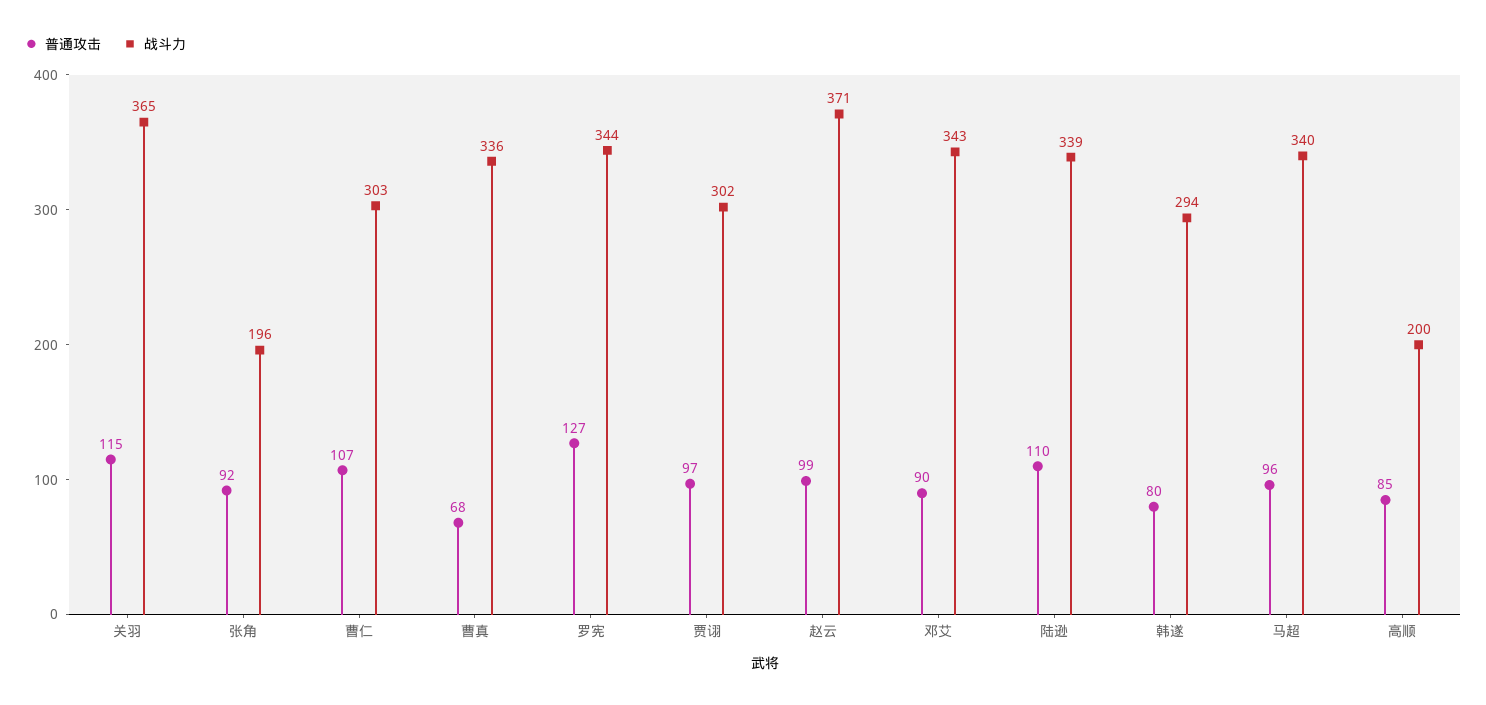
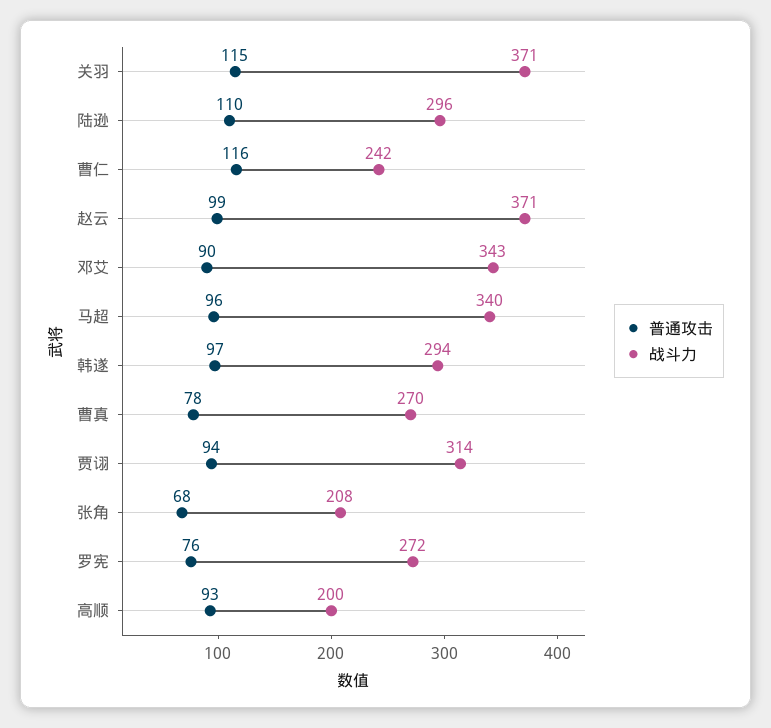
  {
    "普通攻击": {
      "关羽": 115,
-     "张角": 92,
+     "张角": 68,
-     "曹仁": 107,
+     "曹仁": 116,
-     "曹真": 68,
+     "曹真": 78,
-     "罗宪": 127,
+     "罗宪": 76,
-     "贾诩": 97,
+     "贾诩": 94,
      "赵云": 99,
      "邓艾": 90,
      "陆逊": 110,
-     "韩遂": 80,
+     "韩遂": 97,
      "马超": 96,
-     "高顺": 85
+     "高顺": 93
    },
    "战斗力": {
-     "关羽": 365,
+     "关羽": 371,
-     "张角": 196,
+     "张角": 208,
-     "曹仁": 303,
+     "曹仁": 242,
-     "曹真": 336,
+     "曹真": 270,
-     "罗宪": 344,
+     "罗宪": 272,
-     "贾诩": 302,
+     "贾诩": 314,
      "赵云": 371,
      "邓艾": 343,
-     "陆逊": 339,
+     "陆逊": 296,
      "韩遂": 294,
      "马超": 340,
      "高顺": 200
    }
  }

